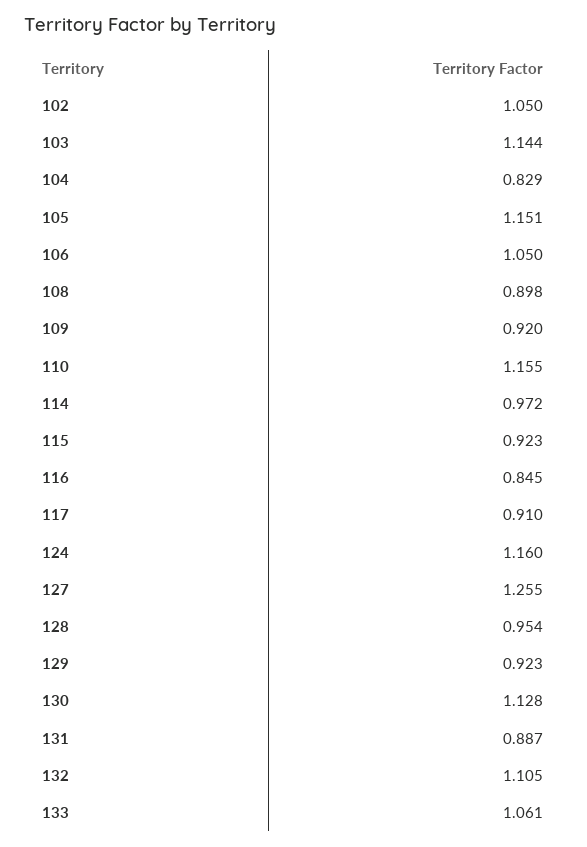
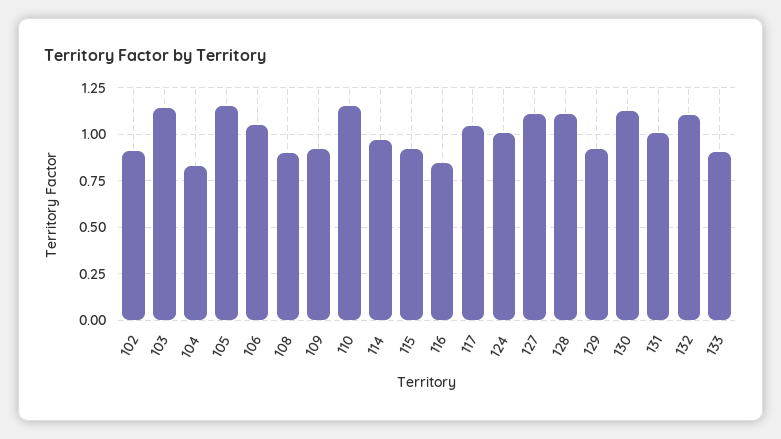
  {
-   "102": 1.05,
+   "102": 0.9,
    "103": 1.144,
    "104": 0.829,
    "105": 1.151,
    "106": 1.05,
    "108": 0.898,
    "109": 0.92,
    "110": 1.155,
    "114": 0.972,
    "115": 0.923,
    "116": 0.845,
-   "117": 0.91,
+   "117": 1.05,
-   "124": 1.16,
+   "124": 1,
-   "127": 1.255,
+   "127": 1.1,
-   "128": 0.954,
+   "128": 1.1,
    "129": 0.923,
    "130": 1.128,
-   "131": 0.887,
+   "131": 1,
    "132": 1.105,
-   "133": 1.061
+   "133": 0.9
  }

